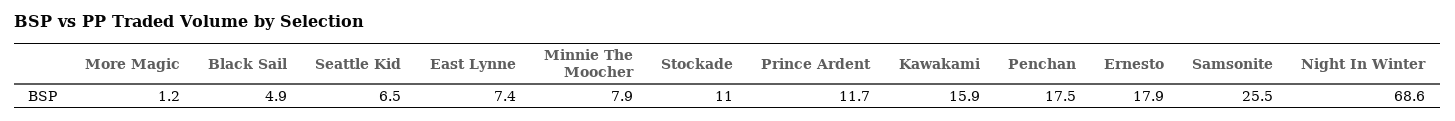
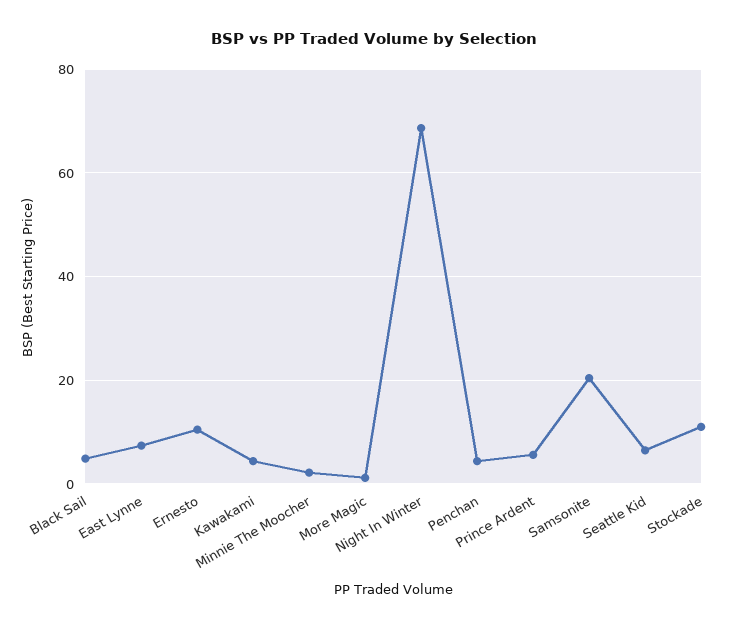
  {
    "More Magic": 1.2,
    "Black Sail": 4.9,
    "Seattle Kid": 6.5,
    "East Lynne": 7.4,
-   "Minnie The Moocher": 7.9,
+   "Minnie The Moocher": 2,
    "Stockade": 11,
-   "Prince Ardent": 11.7,
+   "Prince Ardent": 6,
-   "Kawakami": 15.9,
+   "Kawakami": 4,
-   "Penchan": 17.5,
+   "Penchan": 4,
-   "Ernesto": 17.9,
+   "Ernesto": 10,
-   "Samsonite": 25.5,
+   "Samsonite": 20,
    "Night In Winter": 68.6
  }

